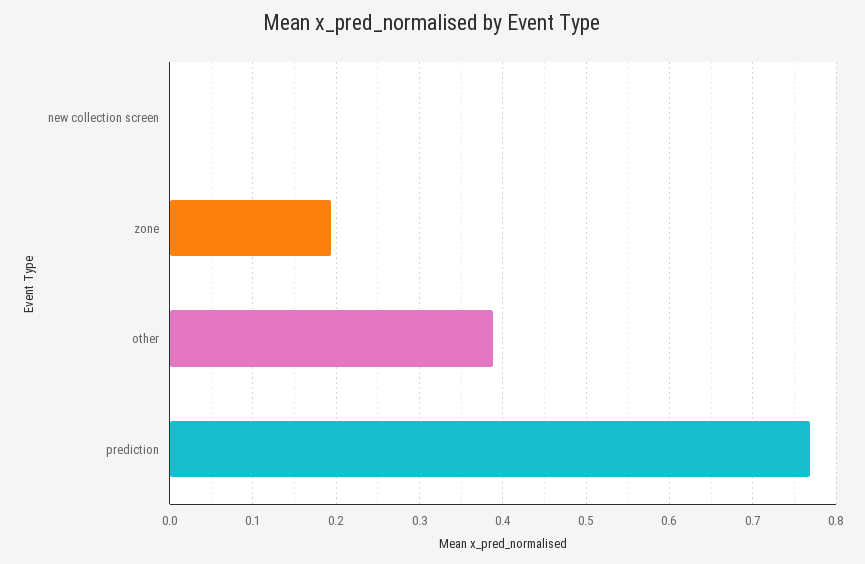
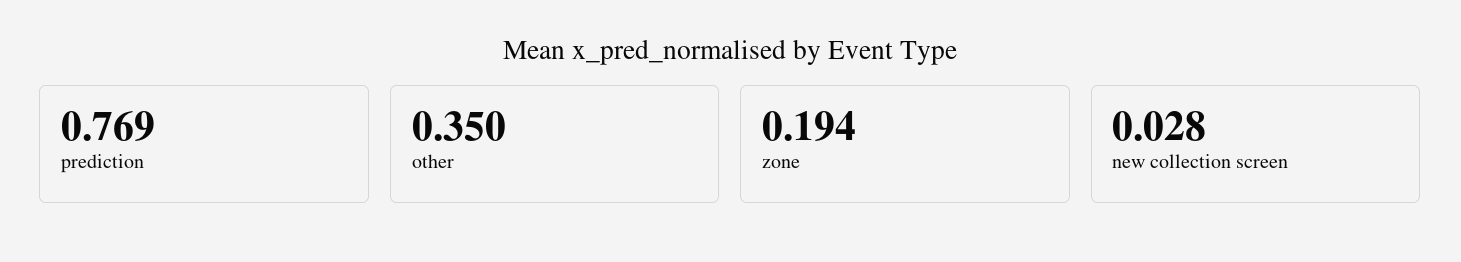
  {
-   "new collection screen": 0,
+   "new collection screen": 0.028,
    "zone": 0.194,
-   "other": 0.39,
+   "other": 0.35,
    "prediction": 0.769
  }

